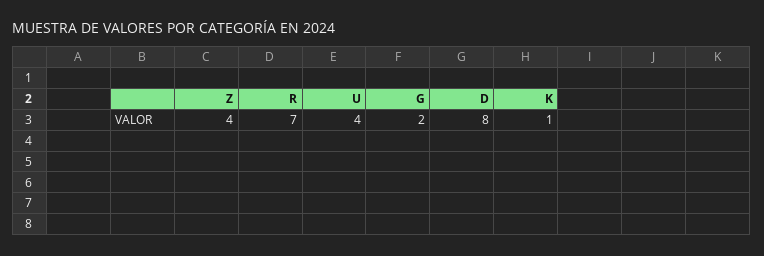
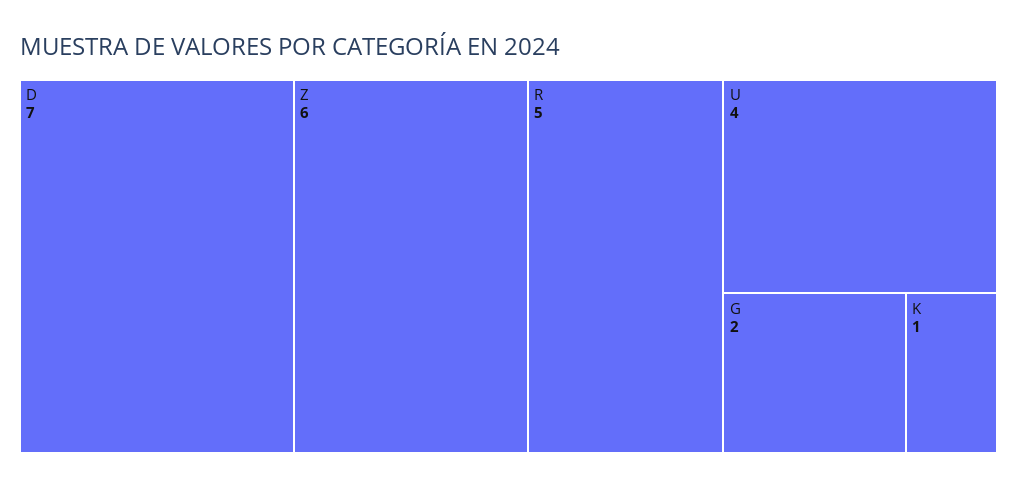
  {
-   "Z": 4,
+   "Z": 6,
-   "R": 7,
+   "R": 5,
    "U": 4,
    "G": 2,
-   "D": 8,
+   "D": 7,
    "K": 1
  }

